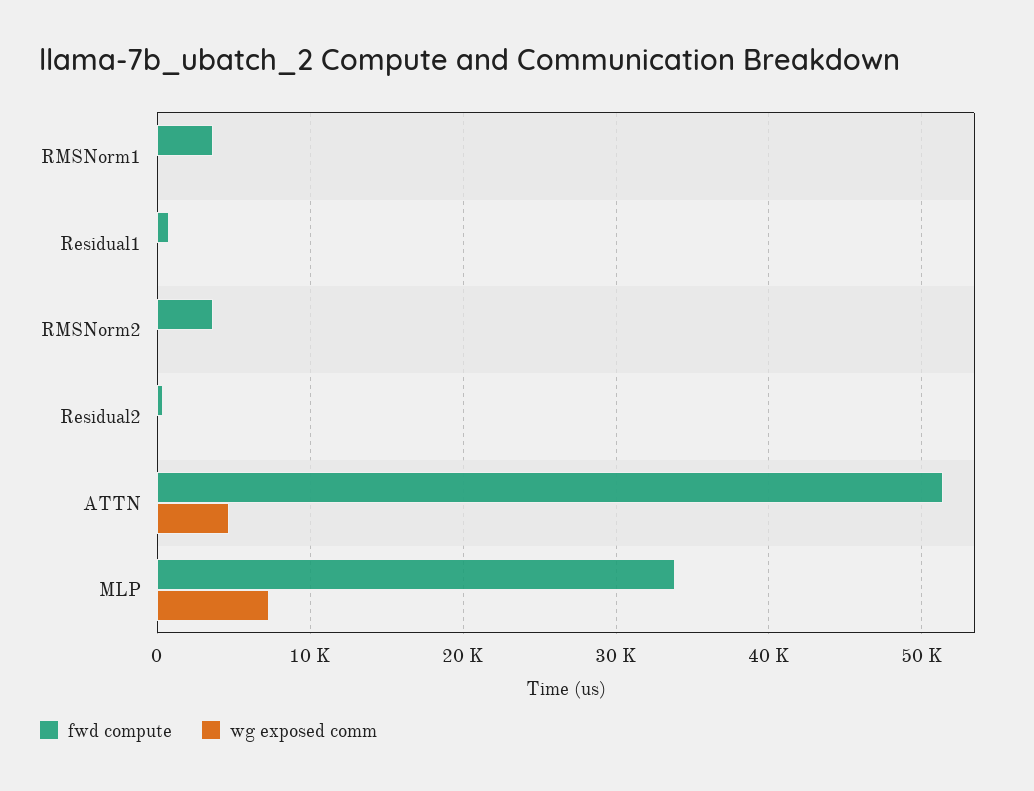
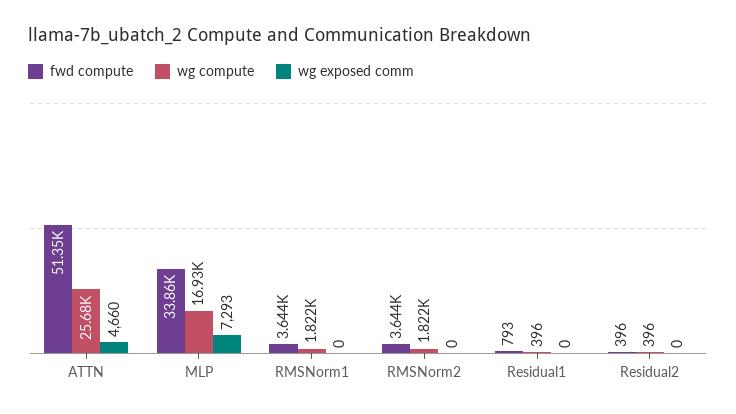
  {
    "fwd compute": {
      "RMSNorm1": 3644,
      "Residual1": 793,
      "RMSNorm2": 3644,
      "Residual2": 396,
      "ATTN": 51350,
      "MLP": 33860
    },
    "wg exposed comm": {
      "RMSNorm1": 0,
      "Residual1": 0,
      "RMSNorm2": 0,
      "Residual2": 0,
      "ATTN": 4660,
      "MLP": 7293
-   }
+   },
+   "wg compute": {
+     "ATTN": 25680,
+     "MLP": 16930,
+     "RMSNorm1": 1822,
+     "RMSNorm2": 1822,
+     "Residual1": 396,
+     "Residual2": 396
+   }
  }

